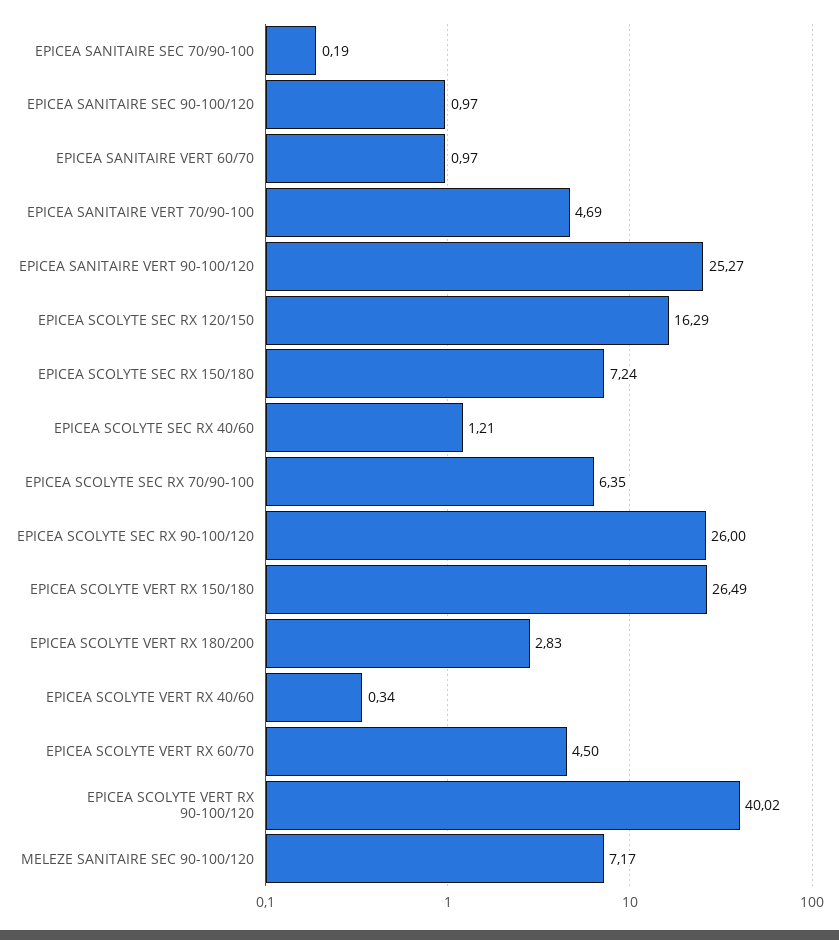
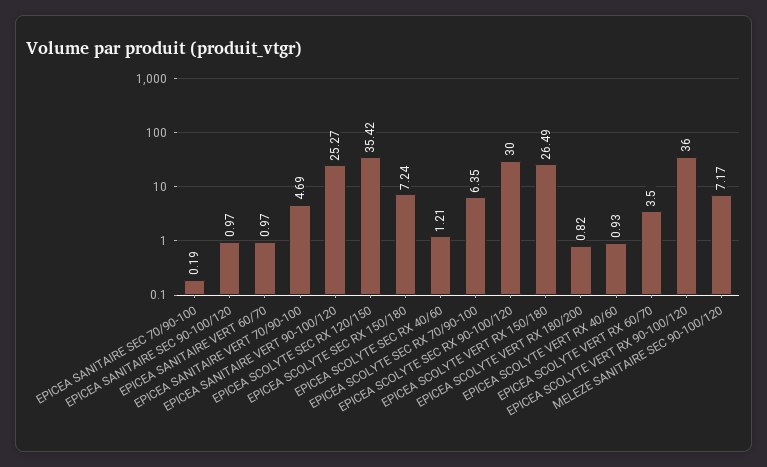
  {
    "EPICEA SANITAIRE SEC 70/90-100": 0.19,
    "EPICEA SANITAIRE SEC 90-100/120": 0.97,
    "EPICEA SANITAIRE VERT 60/70": 0.97,
    "EPICEA SANITAIRE VERT 70/90-100": 4.69,
    "EPICEA SANITAIRE VERT 90-100/120": 25.27,
-   "EPICEA SCOLYTE SEC RX 120/150": 16.29,
+   "EPICEA SCOLYTE SEC RX 120/150": 35.42,
    "EPICEA SCOLYTE SEC RX 150/180": 7.24,
    "EPICEA SCOLYTE SEC RX 40/60": 1.21,
    "EPICEA SCOLYTE SEC RX 70/90-100": 6.35,
-   "EPICEA SCOLYTE SEC RX 90-100/120": 26,
+   "EPICEA SCOLYTE SEC RX 90-100/120": 30,
    "EPICEA SCOLYTE VERT RX 150/180": 26.49,
-   "EPICEA SCOLYTE VERT RX 180/200": 2.83,
+   "EPICEA SCOLYTE VERT RX 180/200": 0.82,
-   "EPICEA SCOLYTE VERT RX 40/60": 0.34,
+   "EPICEA SCOLYTE VERT RX 40/60": 0.93,
-   "EPICEA SCOLYTE VERT RX 60/70": 4.5,
+   "EPICEA SCOLYTE VERT RX 60/70": 3.5,
-   "EPICEA SCOLYTE VERT RX 90-100/120": 40.02,
+   "EPICEA SCOLYTE VERT RX 90-100/120": 36,
    "MELEZE SANITAIRE SEC 90-100/120": 7.17
  }

